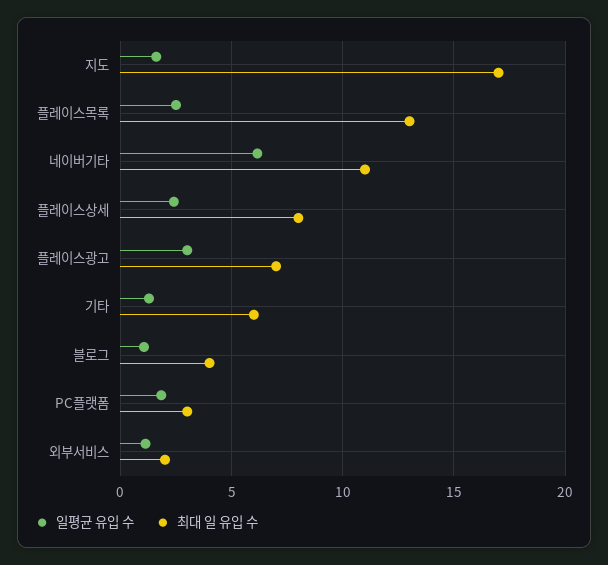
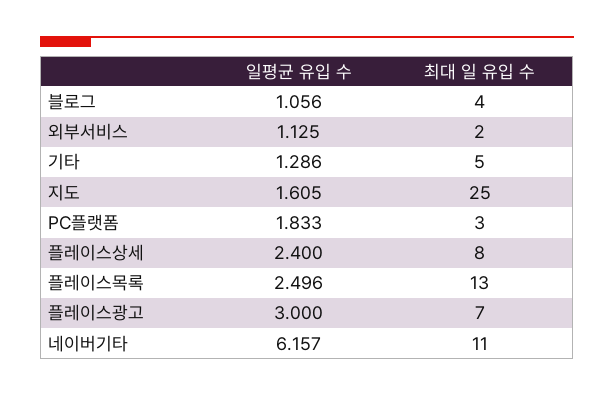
  {
    "일평균 유입 수": {
      "지도": 1.605,
      "플레이스목록": 2.496,
      "네이버기타": 6.157,
      "플레이스상세": 2.4,
      "플레이스광고": 3,
      "기타": 1.286,
      "블로그": 1.056,
      "PC플랫폼": 1.833,
      "외부서비스": 1.125
    },
    "최대 일 유입 수": {
-     "지도": 17,
+     "지도": 25,
      "플레이스목록": 13,
      "네이버기타": 11,
      "플레이스상세": 8,
      "플레이스광고": 7,
-     "기타": 6,
+     "기타": 5,
      "블로그": 4,
      "PC플랫폼": 3,
      "외부서비스": 2
    }
  }

